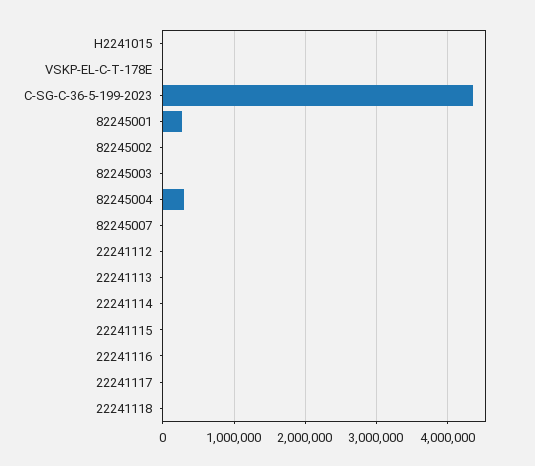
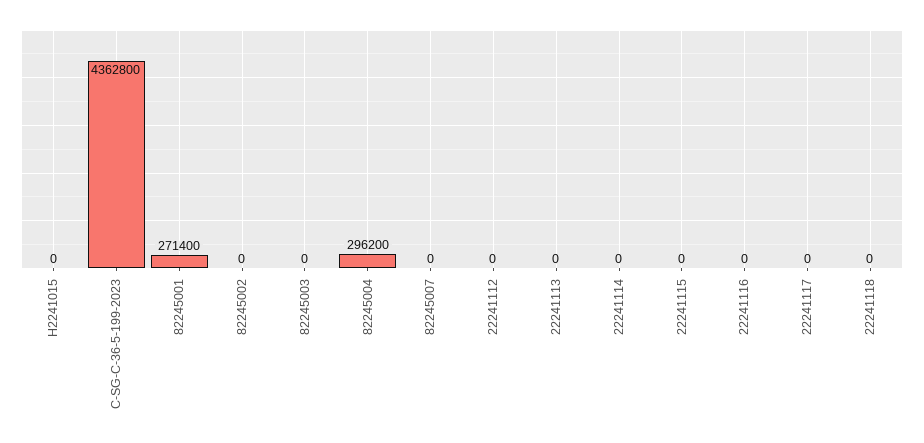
  {
    "H2241015": 0,
-   "VSKP-EL-C-T-178E": 0,
    "C-SG-C-36-5-199-2023": 4362800,
    "82245001": 271400,
    "82245002": 0,
    "82245003": 0,
    "82245004": 296200,
    "82245007": 0,
    "22241112": 0,
    "22241113": 0,
    "22241114": 0,
    "22241115": 0,
    "22241116": 0,
    "22241117": 0,
    "22241118": 0
  }

